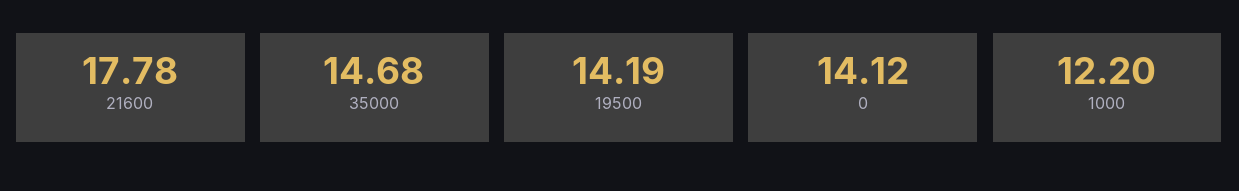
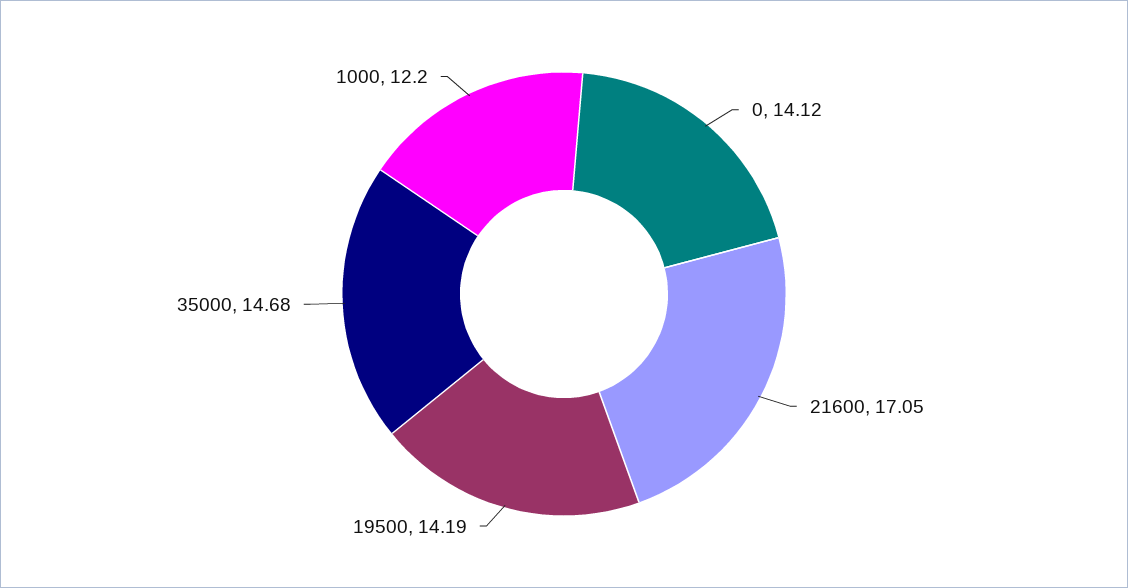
  {
-   "21600": 17.78,
+   "21600": 17.05,
    "35000": 14.68,
    "19500": 14.19,
    "0": 14.12,
    "1000": 12.2
  }

